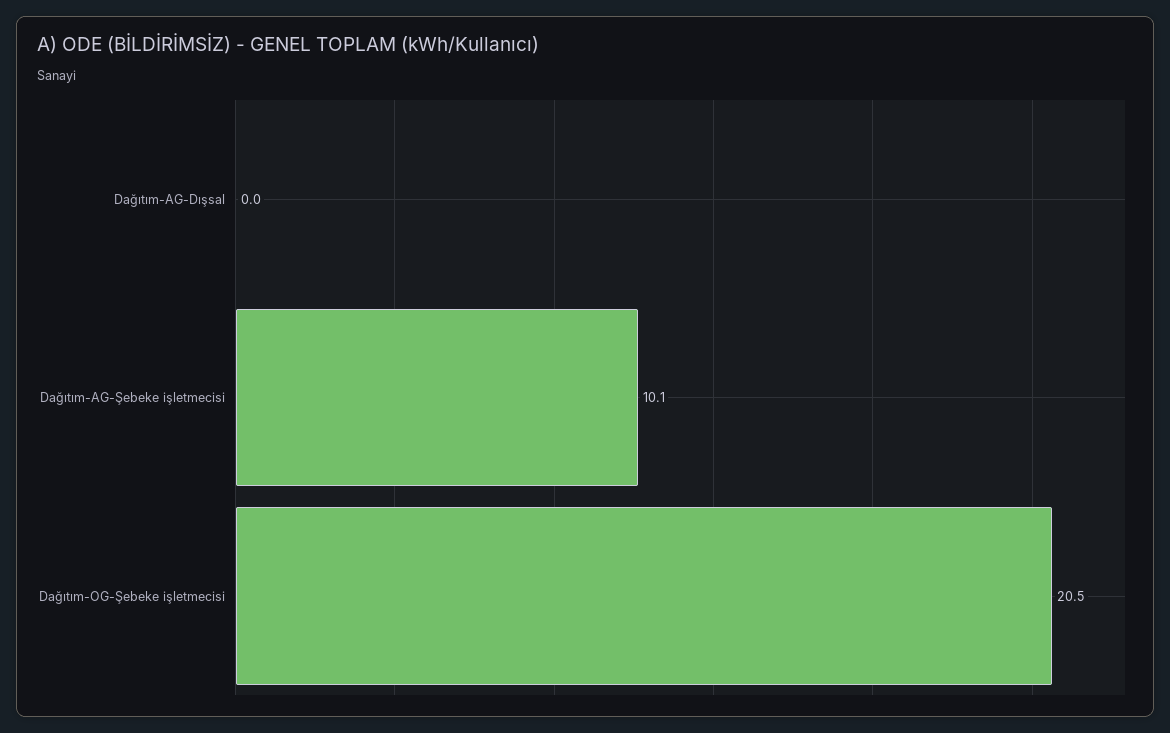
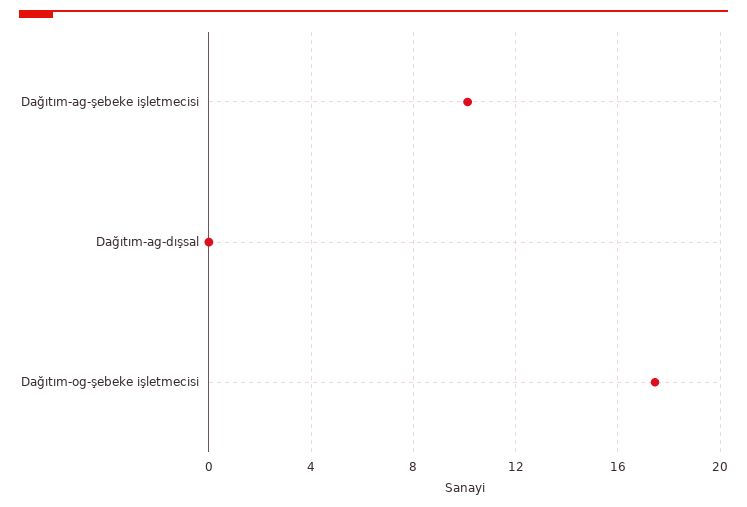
  {
    "Dağıtım-AG-Dışsal": 0,
    "Dağıtım-AG-Şebeke işletmecisi": 10.1,
-   "Dağıtım-OG-Şebeke işletmecisi": 20.5
+   "Dağıtım-OG-Şebeke işletmecisi": 17.5
  }

